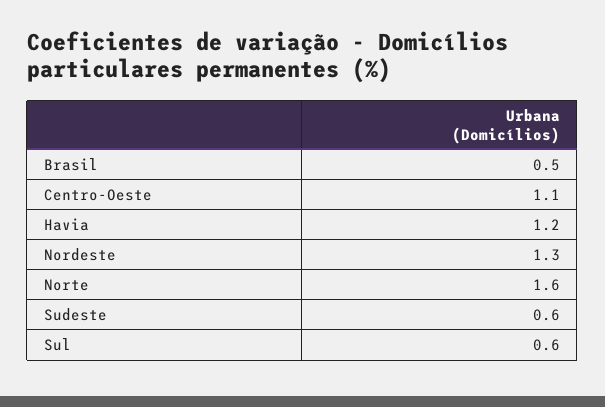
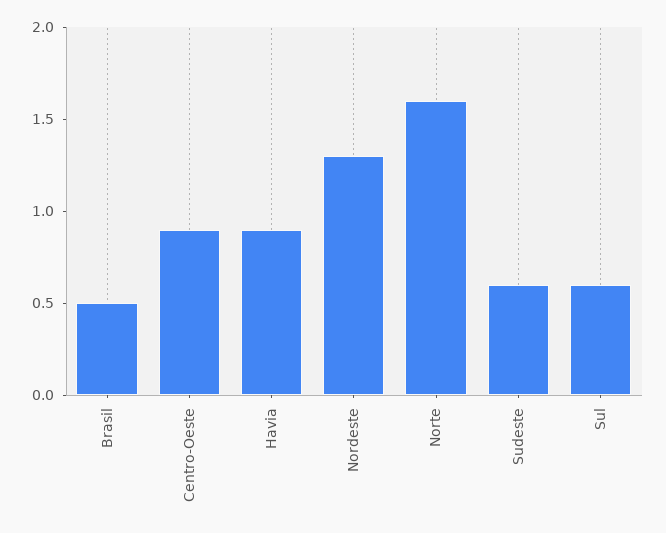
  {
    "Brasil": 0.5,
-   "Centro-Oeste": 1.1,
+   "Centro-Oeste": 0.9,
-   "Havia": 1.2,
+   "Havia": 0.9,
    "Nordeste": 1.3,
    "Norte": 1.6,
    "Sudeste": 0.6,
    "Sul": 0.6
  }

